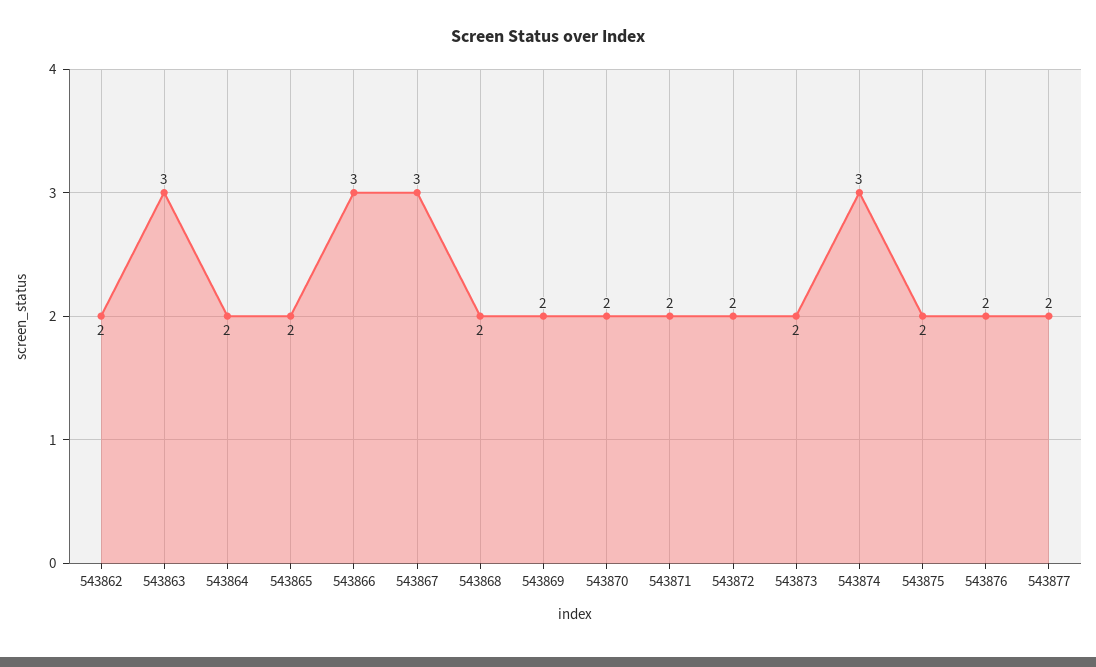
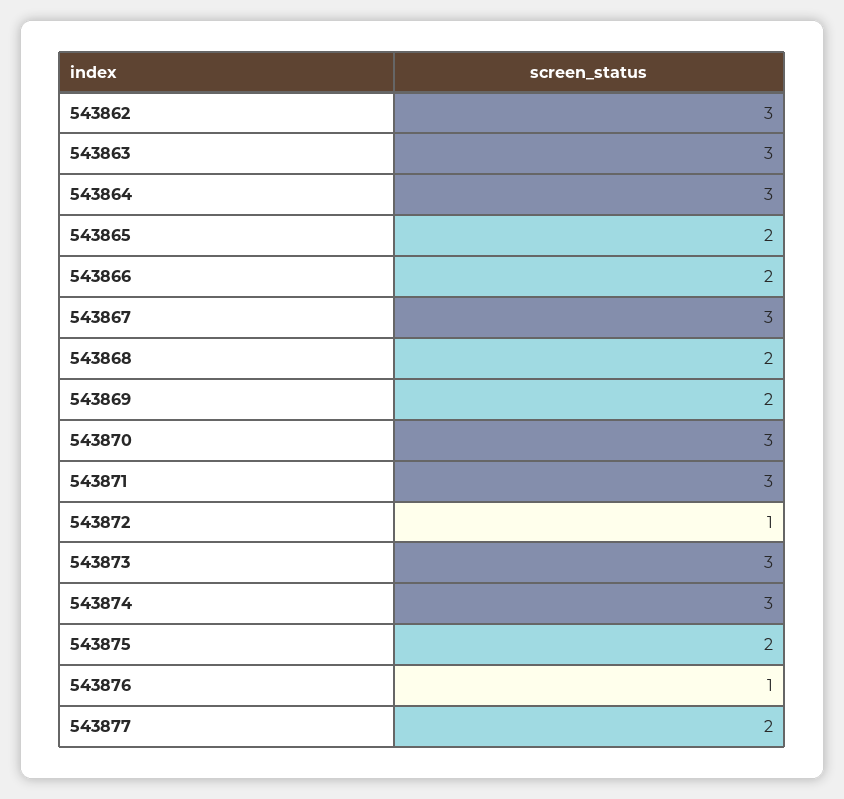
  {
-   "543862": 2,
+   "543862": 3,
    "543863": 3,
-   "543864": 2,
+   "543864": 3,
    "543865": 2,
-   "543866": 3,
+   "543866": 2,
    "543867": 3,
    "543868": 2,
    "543869": 2,
-   "543870": 2,
+   "543870": 3,
-   "543871": 2,
+   "543871": 3,
-   "543872": 2,
+   "543872": 1,
-   "543873": 2,
+   "543873": 3,
    "543874": 3,
    "543875": 2,
-   "543876": 2,
+   "543876": 1,
    "543877": 2
  }

